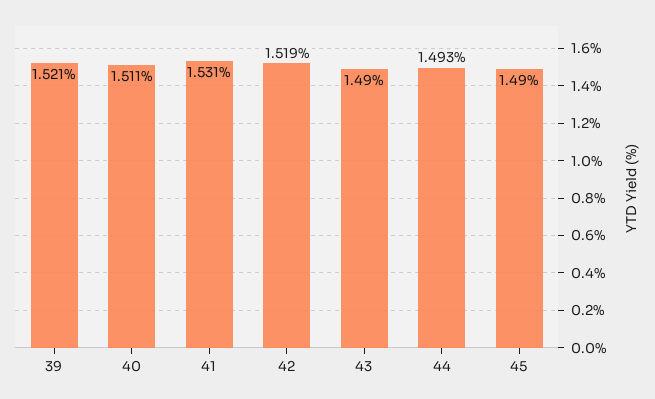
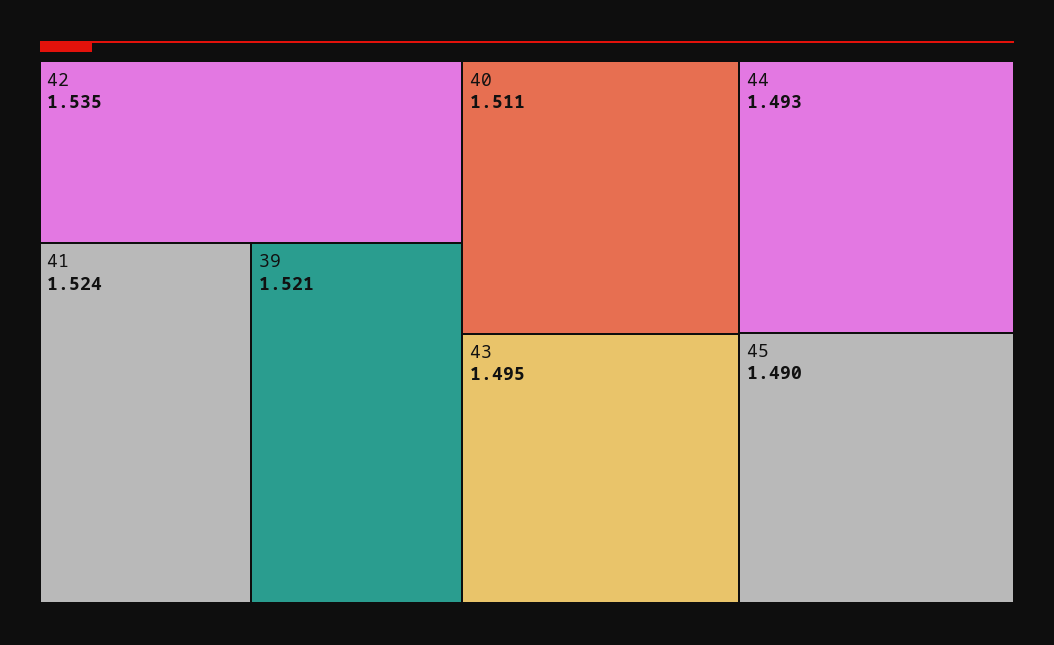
  {
    "39": 1.521,
    "40": 1.511,
-   "41": 1.531,
+   "41": 1.524,
-   "42": 1.519,
+   "42": 1.535,
-   "43": 1.49,
+   "43": 1.495,
    "44": 1.493,
    "45": 1.49
  }

